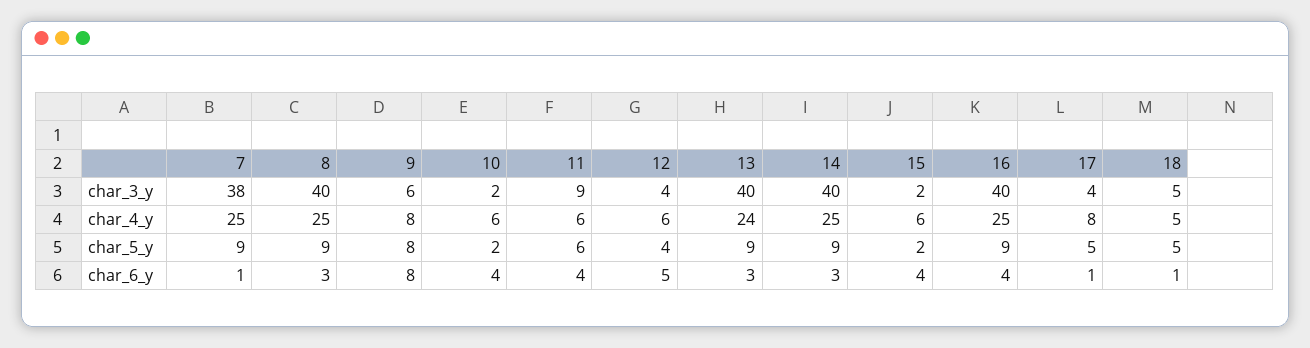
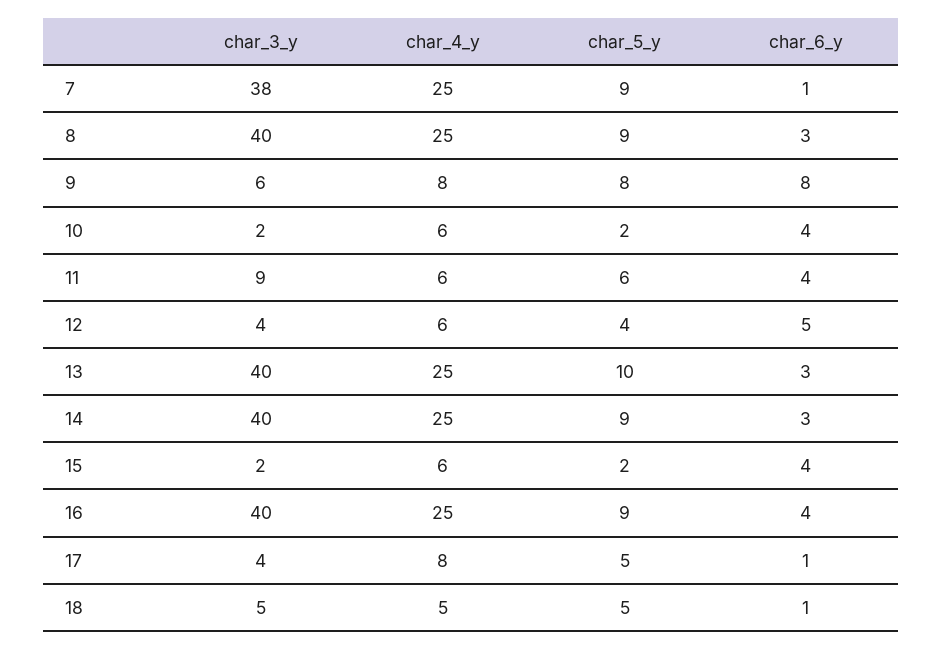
  {
    "7": {
      "char_3_y": 38,
      "char_4_y": 25,
      "char_5_y": 9,
      "char_6_y": 1
    },
    "8": {
      "char_3_y": 40,
      "char_4_y": 25,
      "char_5_y": 9,
      "char_6_y": 3
    },
    "9": {
      "char_3_y": 6,
      "char_4_y": 8,
      "char_5_y": 8,
      "char_6_y": 8
    },
    "10": {
      "char_3_y": 2,
      "char_4_y": 6,
      "char_5_y": 2,
      "char_6_y": 4
    },
    "11": {
      "char_3_y": 9,
      "char_4_y": 6,
      "char_5_y": 6,
      "char_6_y": 4
    },
    "12": {
      "char_3_y": 4,
      "char_4_y": 6,
      "char_5_y": 4,
      "char_6_y": 5
    },
    "13": {
      "char_3_y": 40,
-     "char_4_y": 24,
+     "char_4_y": 25,
-     "char_5_y": 9,
+     "char_5_y": 10,
      "char_6_y": 3
    },
    "14": {
      "char_3_y": 40,
      "char_4_y": 25,
      "char_5_y": 9,
      "char_6_y": 3
    },
    "15": {
      "char_3_y": 2,
      "char_4_y": 6,
      "char_5_y": 2,
      "char_6_y": 4
    },
    "16": {
      "char_3_y": 40,
      "char_4_y": 25,
      "char_5_y": 9,
      "char_6_y": 4
    },
    "17": {
      "char_3_y": 4,
      "char_4_y": 8,
      "char_5_y": 5,
      "char_6_y": 1
    },
    "18": {
      "char_3_y": 5,
      "char_4_y": 5,
      "char_5_y": 5,
      "char_6_y": 1
    }
  }

